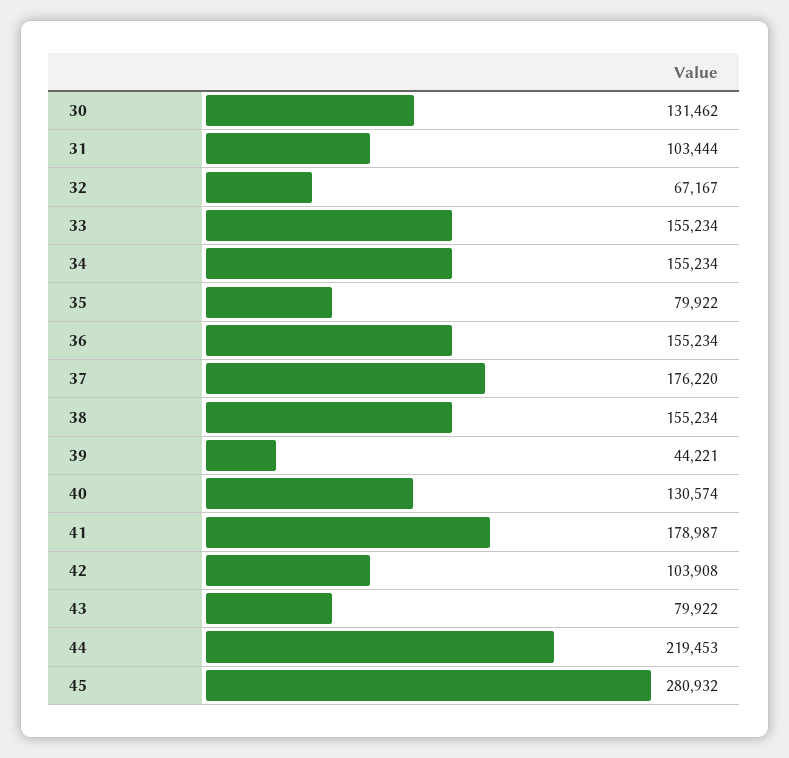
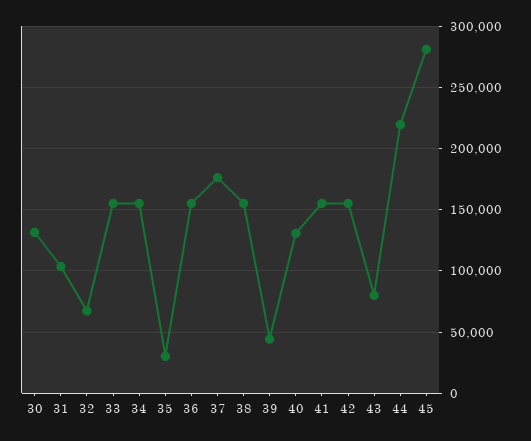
  {
    "30": 131462,
    "31": 103444,
    "32": 67167,
    "33": 155234,
    "34": 155234,
-   "35": 79922,
+   "35": 30000,
    "36": 155234,
    "37": 176220,
    "38": 155234,
    "39": 44221,
    "40": 130574,
-   "41": 178987,
+   "41": 155000,
-   "42": 103908,
+   "42": 155000,
    "43": 79922,
    "44": 219453,
    "45": 280932
  }

